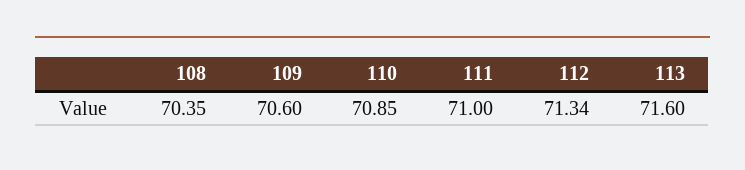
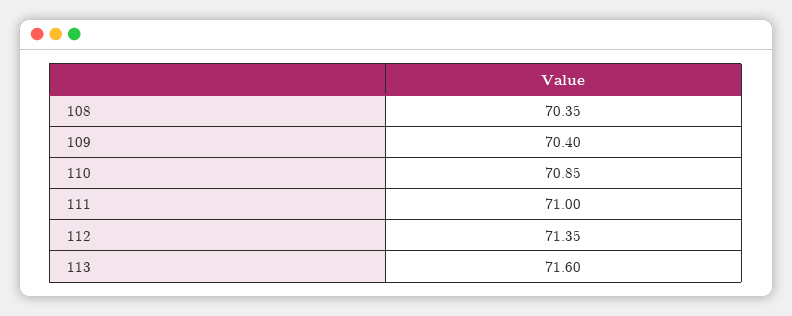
  {
    "108": 70.35,
-   "109": 70.6,
+   "109": 70.4,
    "110": 70.85,
    "111": 71,
-   "112": 71.34,
+   "112": 71.35,
    "113": 71.6
  }

